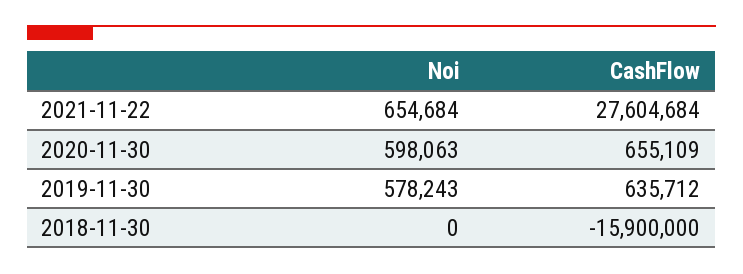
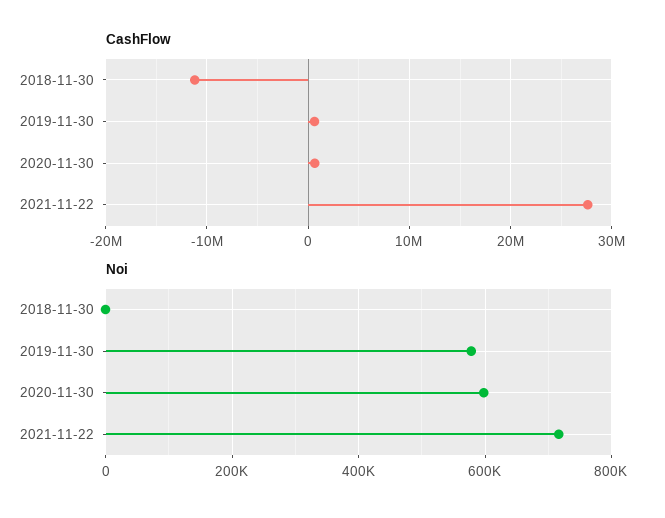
  {
    "Noi": {
-     "2021-11-22": 654684,
+     "2021-11-22": 720000,
      "2020-11-30": 598063,
      "2019-11-30": 578243,
      "2018-11-30": 0
    },
    "CashFlow": {
      "2021-11-22": 27604684,
      "2020-11-30": 655109,
      "2019-11-30": 635712,
-     "2018-11-30": -15900000
+     "2018-11-30": -11000000
    }
  }

